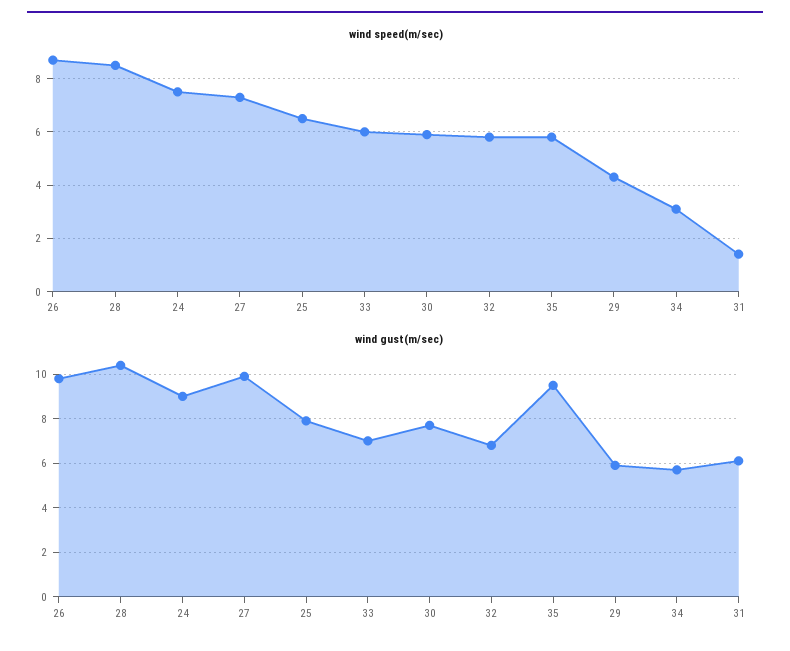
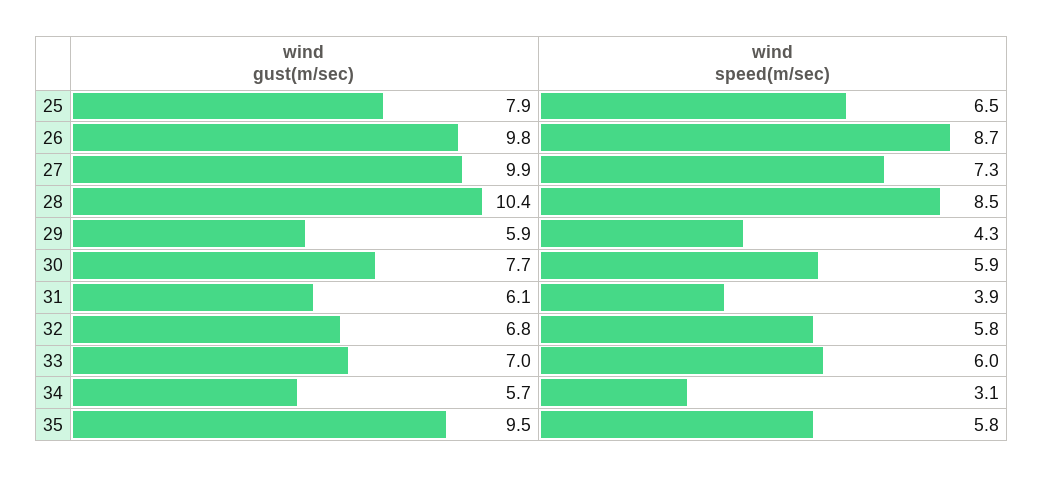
  {
    "wind speed(m/sec)": {
      "26": 8.7,
      "28": 8.5,
-     "24": 7.5,
      "27": 7.3,
      "25": 6.5,
      "33": 6,
      "30": 5.9,
      "32": 5.8,
      "35": 5.8,
      "29": 4.3,
      "34": 3.1,
-     "31": 1.5
+     "31": 3.9
    },
    "wind gust(m/sec)": {
      "26": 9.8,
      "28": 10.4,
-     "24": 9,
      "27": 9.9,
      "25": 7.9,
      "33": 7,
      "30": 7.7,
      "32": 6.8,
      "35": 9.5,
      "29": 5.9,
      "34": 5.7,
      "31": 6.1
    }
  }

